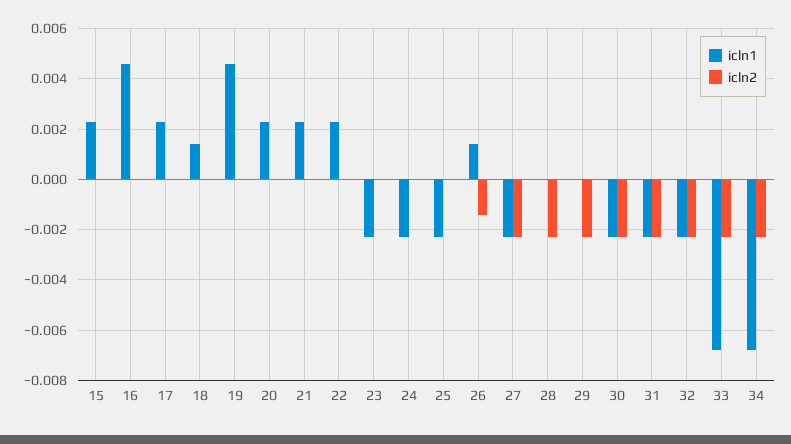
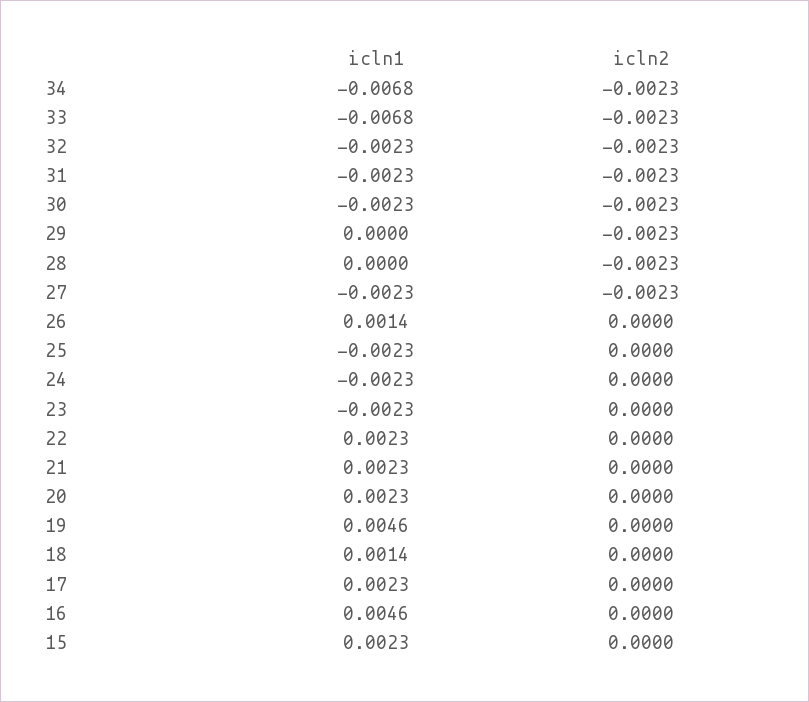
  {
    "icln1": {
      "15": 0.0023,
      "16": 0.0046,
      "17": 0.0023,
      "18": 0.0014,
      "19": 0.0046,
      "20": 0.0023,
      "21": 0.0023,
      "22": 0.0023,
      "23": -0.0023,
      "24": -0.0023,
      "25": -0.0023,
      "26": 0.0014,
      "27": -0.0023,
      "28": 0,
      "29": 0,
      "30": -0.0023,
      "31": -0.0023,
      "32": -0.0023,
      "33": -0.0068,
      "34": -0.0068
    },
    "icln2": {
      "15": 0,
      "16": 0,
      "17": 0,
      "18": 0,
      "19": 0,
      "20": 0,
      "21": 0,
      "22": 0,
      "23": 0,
      "24": 0,
      "25": 0,
-     "26": -0.0015,
+     "26": 0,
      "27": -0.0023,
      "28": -0.0023,
      "29": -0.0023,
      "30": -0.0023,
      "31": -0.0023,
      "32": -0.0023,
      "33": -0.0023,
      "34": -0.0023
    }
  }

